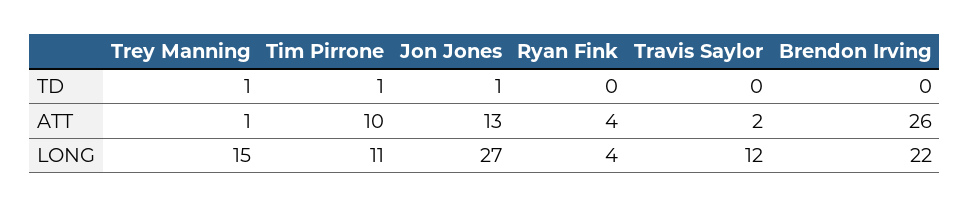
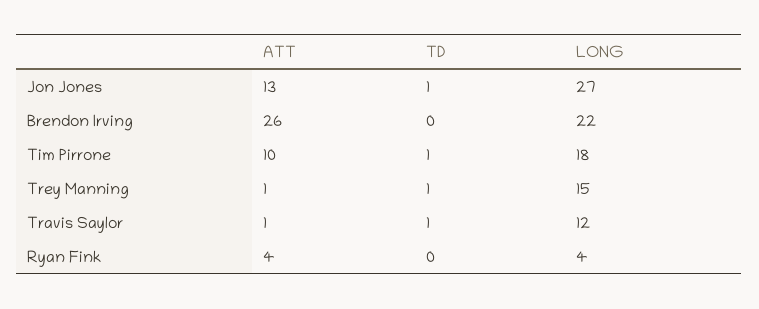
  {
    "Trey Manning": {
      "TD": 1,
      "ATT": 1,
      "LONG": 15
    },
    "Tim Pirrone": {
      "TD": 1,
      "ATT": 10,
-     "LONG": 11
+     "LONG": 18
    },
    "Jon Jones": {
      "TD": 1,
      "ATT": 13,
      "LONG": 27
    },
    "Ryan Fink": {
      "TD": 0,
      "ATT": 4,
      "LONG": 4
    },
    "Travis Saylor": {
-     "TD": 0,
+     "TD": 1,
-     "ATT": 2,
+     "ATT": 1,
      "LONG": 12
    },
    "Brendon Irving": {
      "TD": 0,
      "ATT": 26,
      "LONG": 22
    }
  }

